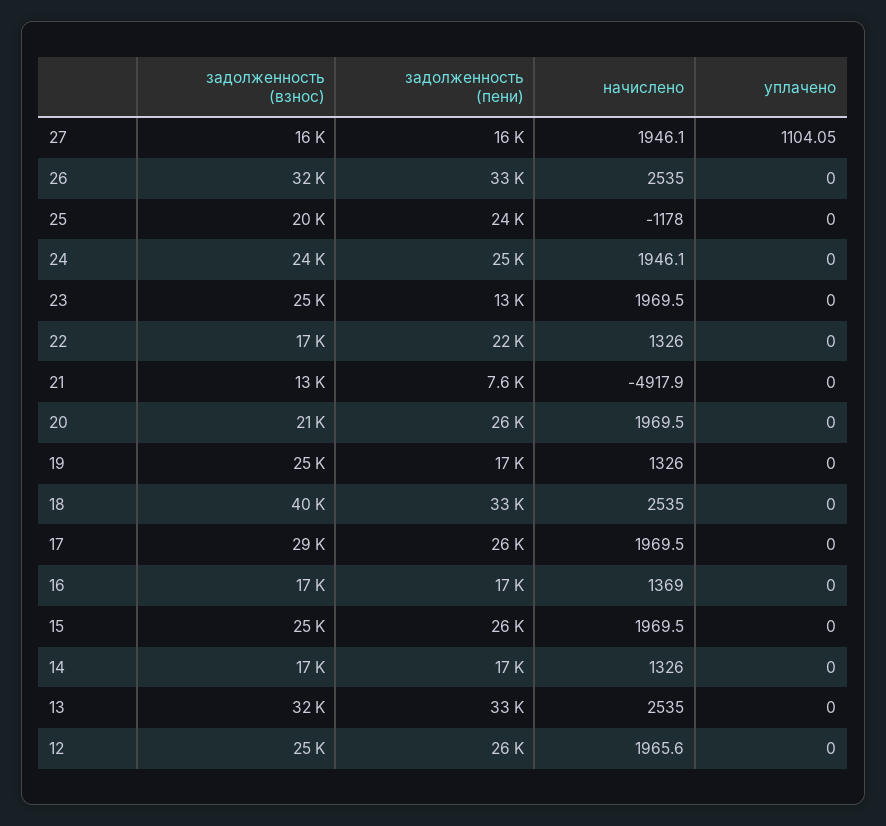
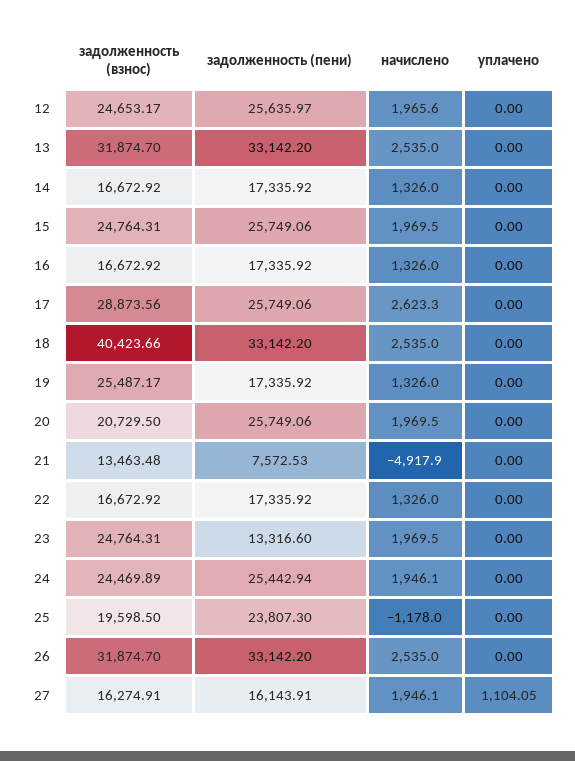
  {
    "задолженность (взнос)": {
      "27": 16274.91,
      "26": 31874.7,
      "25": 19598.5,
      "24": 24469.89,
      "23": 24764.31,
      "22": 16672.92,
      "21": 13463.48,
      "20": 20729.5,
      "19": 25487.17,
      "18": 40423.66,
      "17": 28873.56,
      "16": 16672.92,
      "15": 24764.31,
      "14": 16672.92,
      "13": 31874.7,
      "12": 24653.17
    },
    "задолженность (пени)": {
      "27": 16143.91,
      "26": 33142.2,
      "25": 23807.3,
      "24": 25442.94,
      "23": 13316.6,
-     "22": 22000,
+     "22": 17335.92,
      "21": 7572.53,
      "20": 25749.06,
      "19": 17335.92,
      "18": 33142.2,
      "17": 25749.06,
      "16": 17335.92,
      "15": 25749.06,
      "14": 17335.92,
      "13": 33142.2,
      "12": 25635.97
    },
    "начислено": {
      "27": 1946.1,
      "26": 2535,
      "25": -1178,
      "24": 1946.1,
      "23": 1969.5,
      "22": 1326,
      "21": -4917.9,
      "20": 1969.5,
      "19": 1326,
      "18": 2535,
-     "17": 1969.5,
+     "17": 2623.3,
-     "16": 1369,
+     "16": 1326,
      "15": 1969.5,
      "14": 1326,
      "13": 2535,
      "12": 1965.6
    },
    "уплачено": {
      "27": 1104.05,
      "26": 0,
      "25": 0,
      "24": 0,
      "23": 0,
      "22": 0,
      "21": 0,
      "20": 0,
      "19": 0,
      "18": 0,
      "17": 0,
      "16": 0,
      "15": 0,
      "14": 0,
      "13": 0,
      "12": 0
    }
  }

